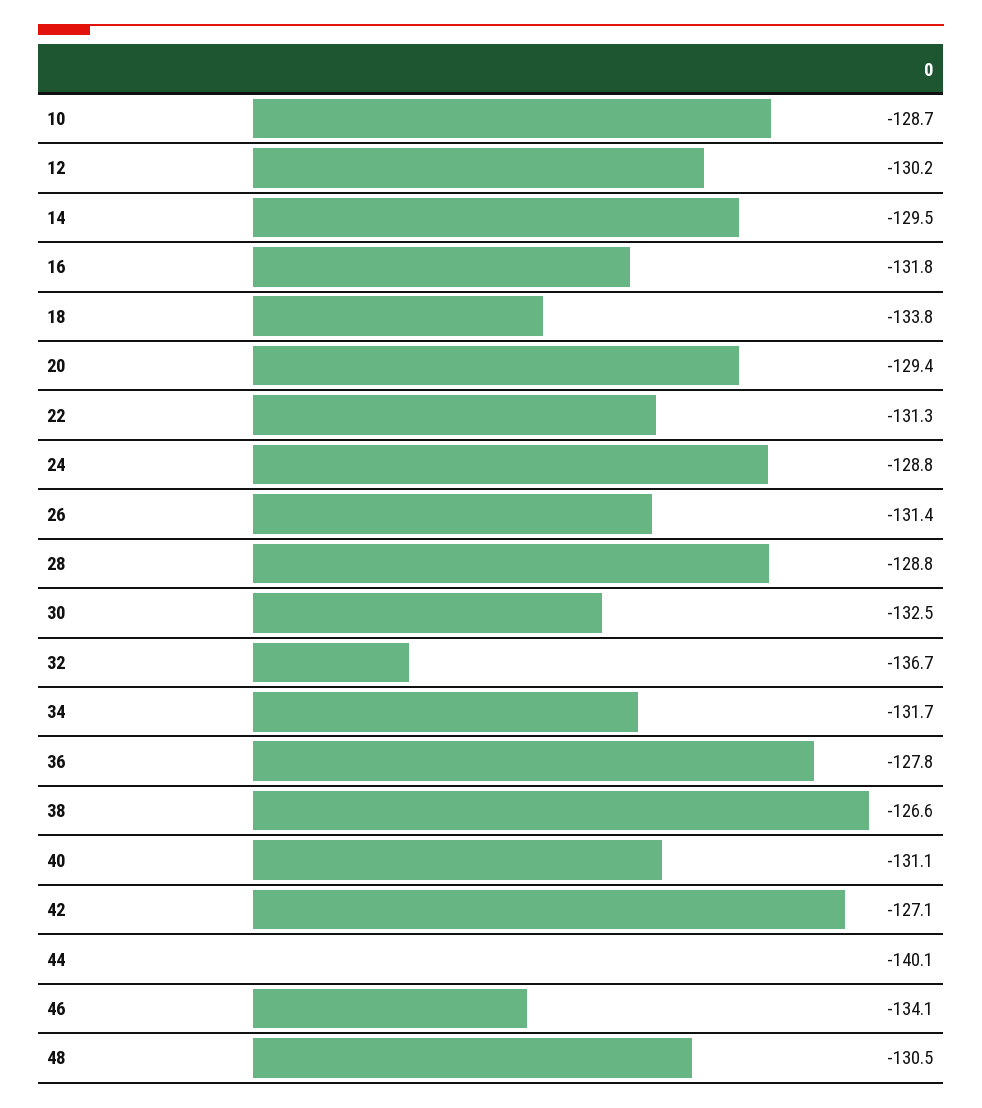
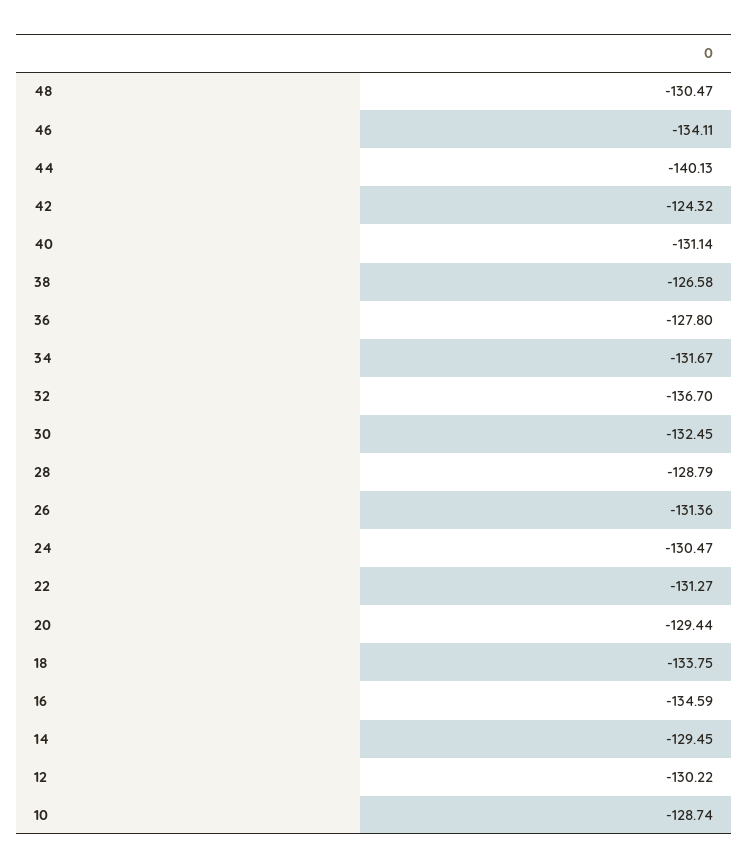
  {
    "10": -128.74,
    "12": -130.22,
    "14": -129.45,
-   "16": -131.8,
+   "16": -134.59,
    "18": -133.75,
    "20": -129.44,
    "22": -131.27,
-   "24": -128.8,
+   "24": -130.47,
    "26": -131.36,
    "28": -128.79,
    "30": -132.45,
    "32": -136.7,
    "34": -131.67,
    "36": -127.8,
    "38": -126.58,
    "40": -131.14,
-   "42": -127.1,
+   "42": -124.32,
    "44": -140.13,
    "46": -134.11,
    "48": -130.47
  }

